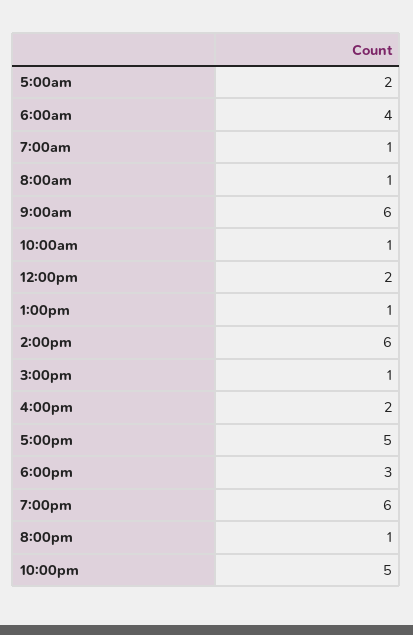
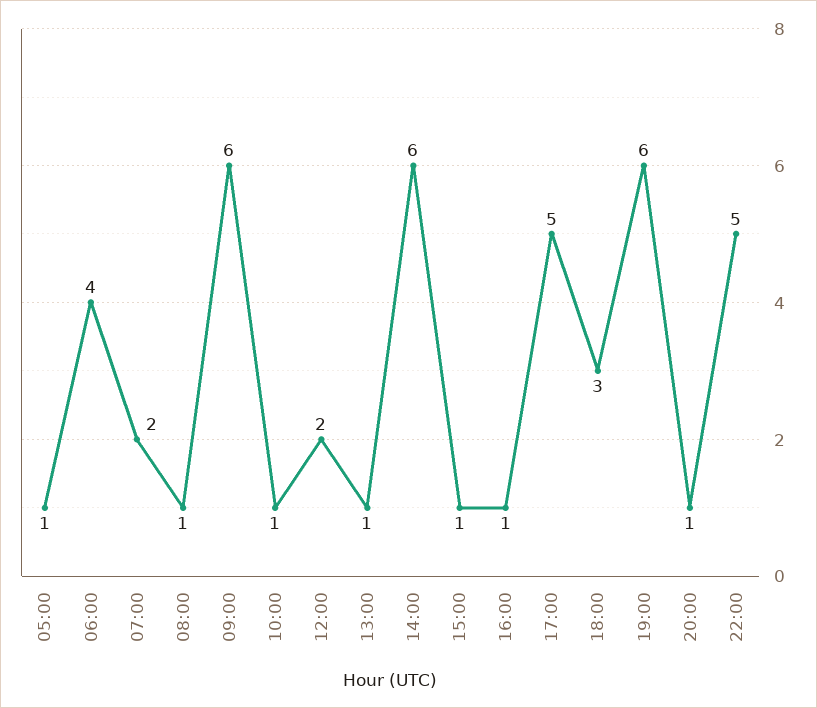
  {
-   "5:00am": 2,
+   "5:00am": 1,
    "6:00am": 4,
-   "7:00am": 1,
+   "7:00am": 2,
    "8:00am": 1,
    "9:00am": 6,
    "10:00am": 1,
    "12:00pm": 2,
    "1:00pm": 1,
    "2:00pm": 6,
    "3:00pm": 1,
-   "4:00pm": 2,
+   "4:00pm": 1,
    "5:00pm": 5,
    "6:00pm": 3,
    "7:00pm": 6,
    "8:00pm": 1,
    "10:00pm": 5
  }

